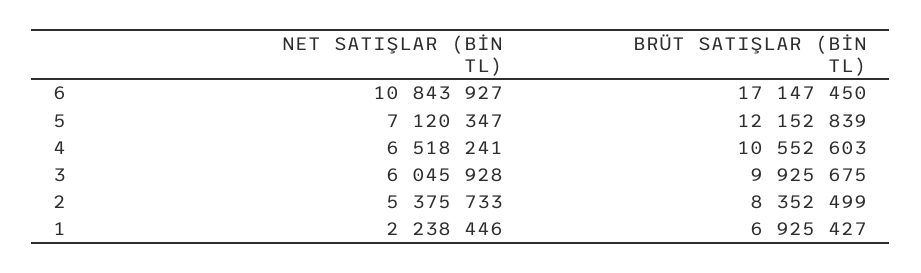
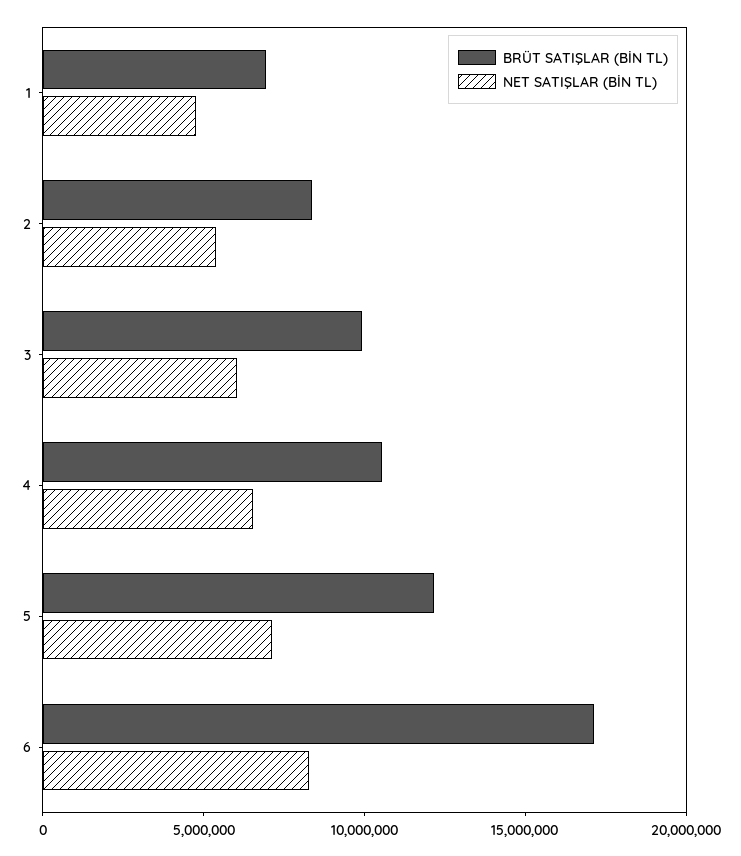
  {
    "NET SATIŞLAR (BİN TL)": {
-     "6": 10843927,
+     "6": 8000000,
      "5": 7120347,
      "4": 6518241,
      "3": 6045928,
      "2": 5375733,
-     "1": 2238446
+     "1": 5000000
    },
    "BRÜT SATIŞLAR (BİN TL)": {
      "6": 17147450,
      "5": 12152839,
      "4": 10552603,
      "3": 9925675,
      "2": 8352499,
      "1": 6925427
    }
  }

